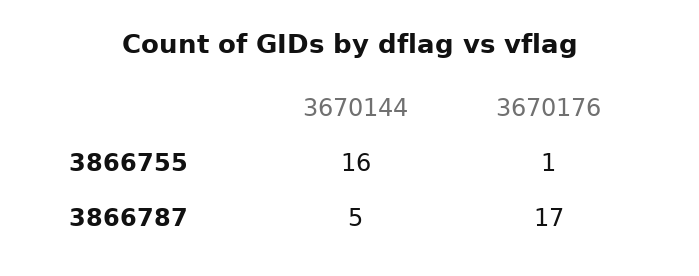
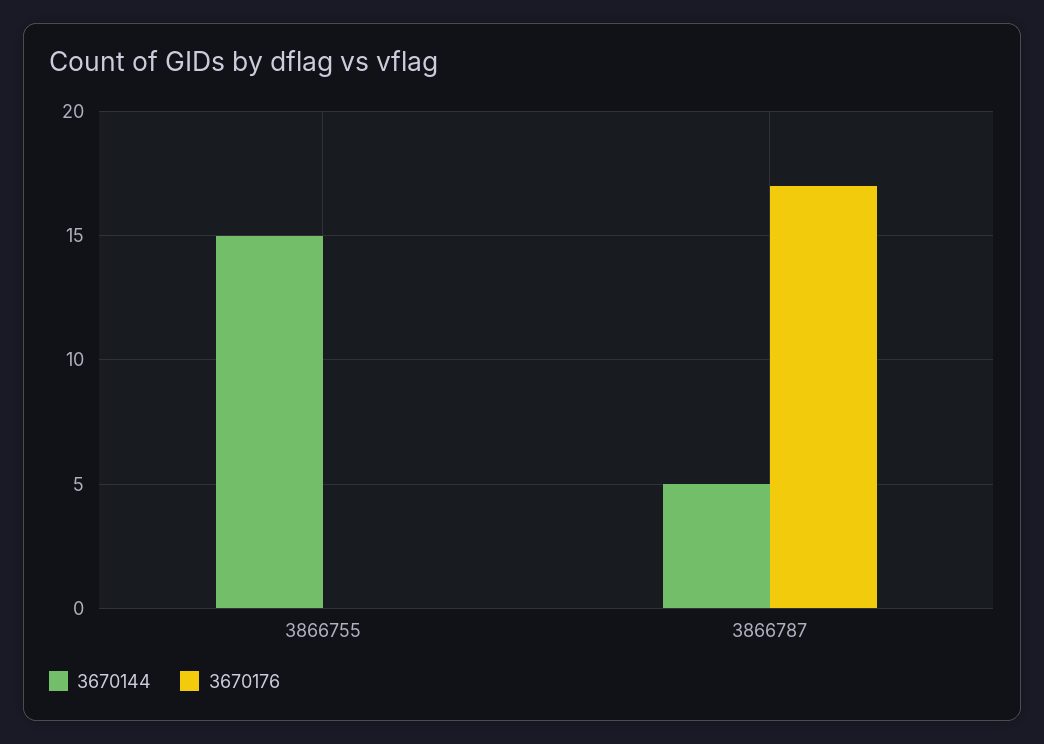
  {
    "3670144": {
-     "3866755": 16,
+     "3866755": 15,
      "3866787": 5
    },
    "3670176": {
-     "3866755": 1,
+     "3866755": 0,
      "3866787": 17
    }
  }

